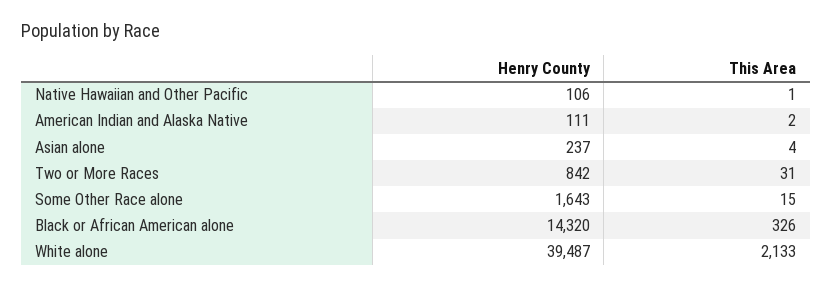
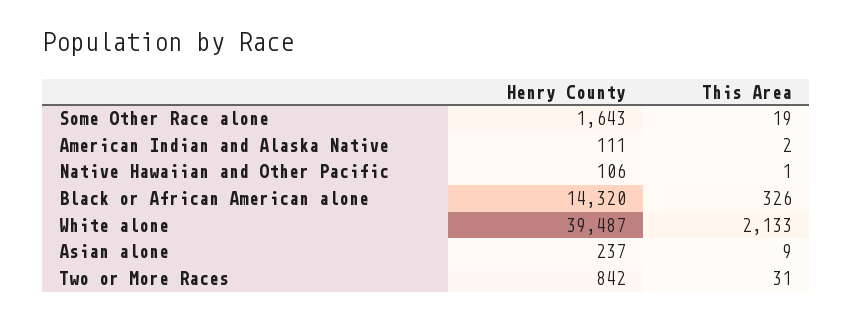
  {
    "Henry County": {
      "Native Hawaiian and Other Pacific": 106,
      "American Indian and Alaska Native": 111,
      "Asian alone": 237,
      "Two or More Races": 842,
      "Some Other Race alone": 1643,
      "Black or African American alone": 14320,
      "White alone": 39487
    },
    "This Area": {
      "Native Hawaiian and Other Pacific": 1,
      "American Indian and Alaska Native": 2,
-     "Asian alone": 4,
+     "Asian alone": 9,
      "Two or More Races": 31,
-     "Some Other Race alone": 15,
+     "Some Other Race alone": 19,
      "Black or African American alone": 326,
      "White alone": 2133
    }
  }

